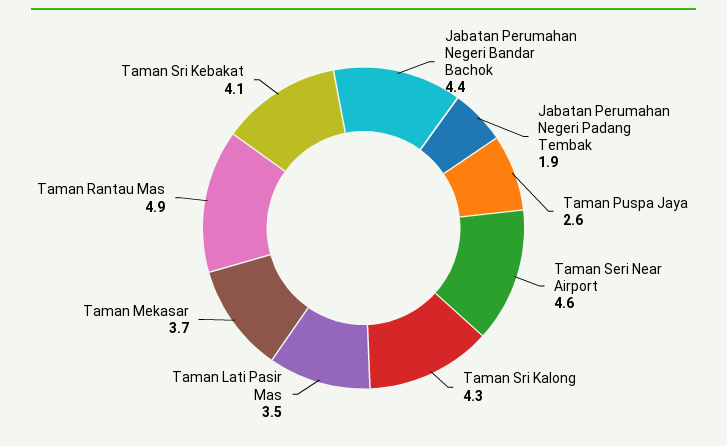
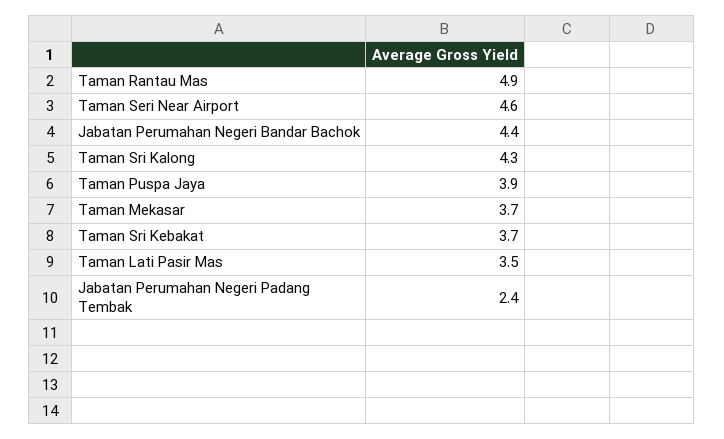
  {
    "Jabatan Perumahan Negeri Bandar Bachok": 4.4,
-   "Jabatan Perumahan Negeri Padang Tembak": 1.9,
+   "Jabatan Perumahan Negeri Padang Tembak": 2.4,
-   "Taman Puspa Jaya": 2.6,
+   "Taman Puspa Jaya": 3.9,
    "Taman Seri Near Airport": 4.6,
    "Taman Sri Kalong": 4.3,
    "Taman Lati Pasir Mas": 3.5,
    "Taman Mekasar": 3.7,
    "Taman Rantau Mas": 4.9,
-   "Taman Sri Kebakat": 4.1
+   "Taman Sri Kebakat": 3.7
  }

